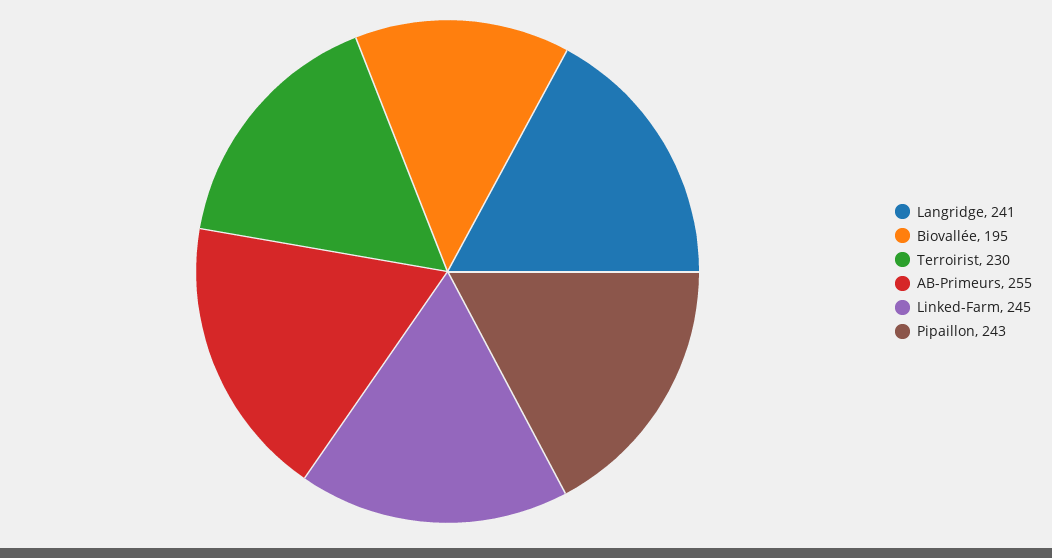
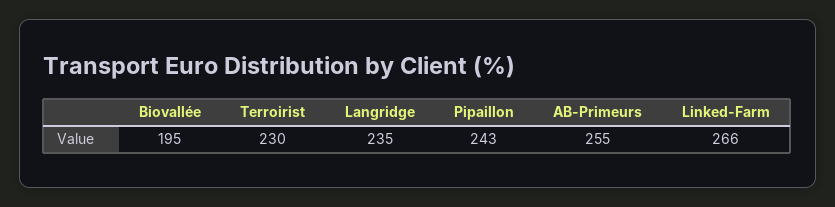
  {
-   "Langridge": 241,
+   "Langridge": 235,
    "Biovallée": 195,
    "Terroirist": 230,
    "AB-Primeurs": 255,
-   "Linked-Farm": 245,
+   "Linked-Farm": 266,
    "Pipaillon": 243
  }

